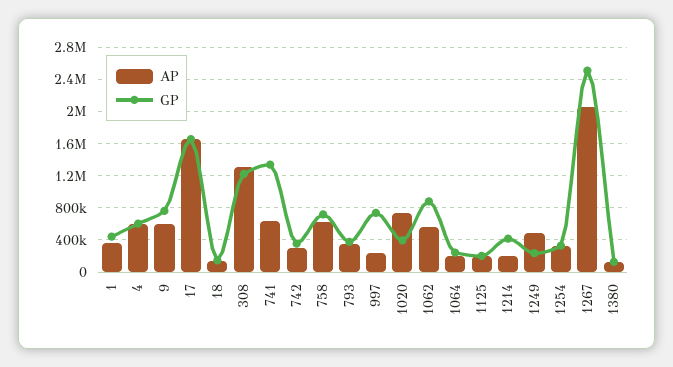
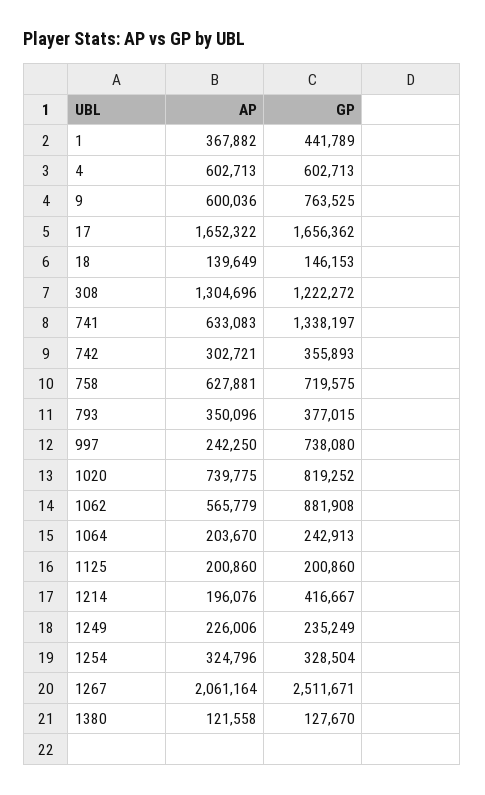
  {
    "AP": {
      "1": 367882,
      "4": 602713,
      "9": 600036,
      "17": 1652322,
      "18": 139649,
      "308": 1304696,
      "741": 633083,
      "742": 302721,
      "758": 627881,
      "793": 350096,
      "997": 242250,
      "1020": 739775,
      "1062": 565779,
      "1064": 203670,
      "1125": 200860,
      "1214": 196076,
-     "1249": 500000,
+     "1249": 226006,
      "1254": 324796,
      "1267": 2061164,
      "1380": 121558
    },
    "GP": {
      "1": 441789,
      "4": 602713,
      "9": 763525,
      "17": 1656362,
      "18": 146153,
      "308": 1222272,
      "741": 1338197,
      "742": 355893,
      "758": 719575,
      "793": 377015,
      "997": 738080,
-     "1020": 400000,
+     "1020": 819252,
      "1062": 881908,
      "1064": 242913,
      "1125": 200860,
      "1214": 416667,
      "1249": 235249,
      "1254": 328504,
      "1267": 2511671,
      "1380": 127670
    }
  }

